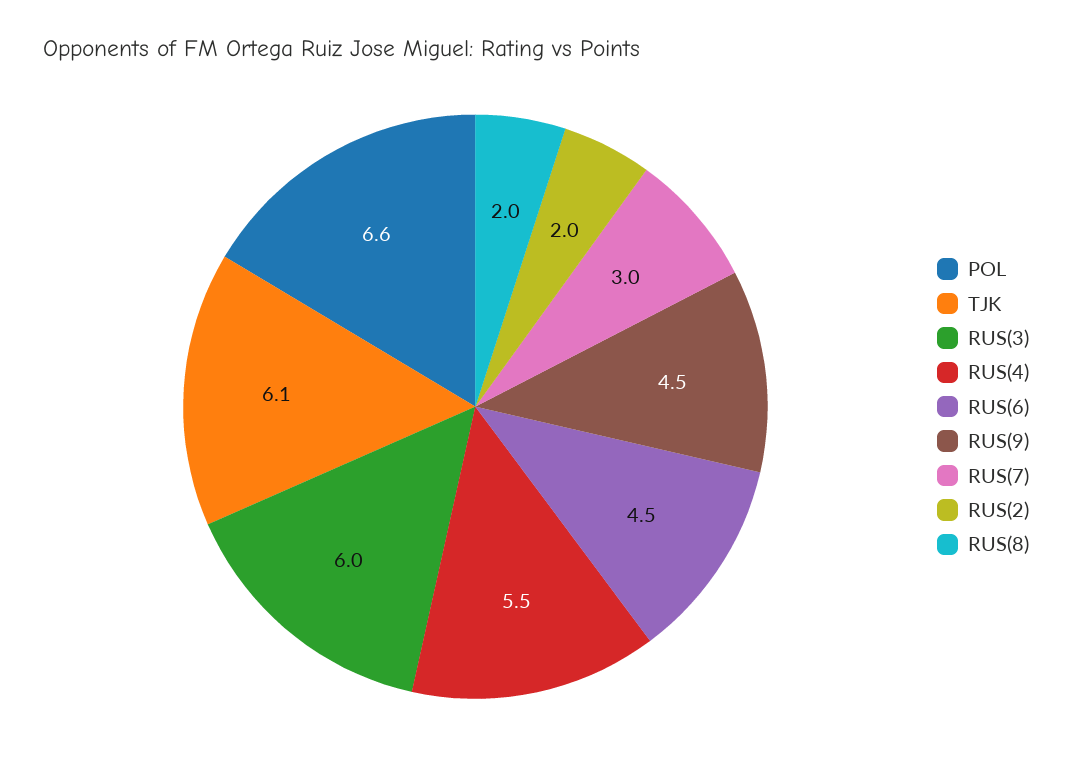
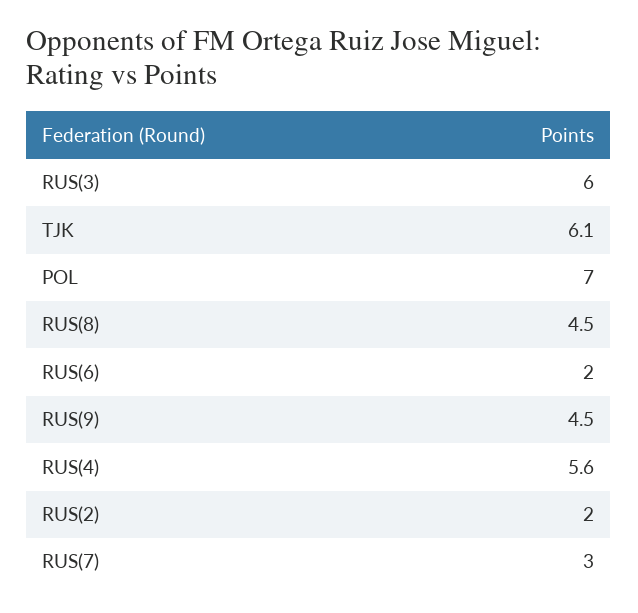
  {
-   "POL": 6.6,
+   "POL": 7,
    "TJK": 6.1,
    "RUS(3)": 6,
-   "RUS(4)": 5.5,
+   "RUS(4)": 5.6,
-   "RUS(6)": 4.5,
+   "RUS(6)": 2,
    "RUS(9)": 4.5,
    "RUS(7)": 3,
    "RUS(2)": 2,
-   "RUS(8)": 2
+   "RUS(8)": 4.5
  }

